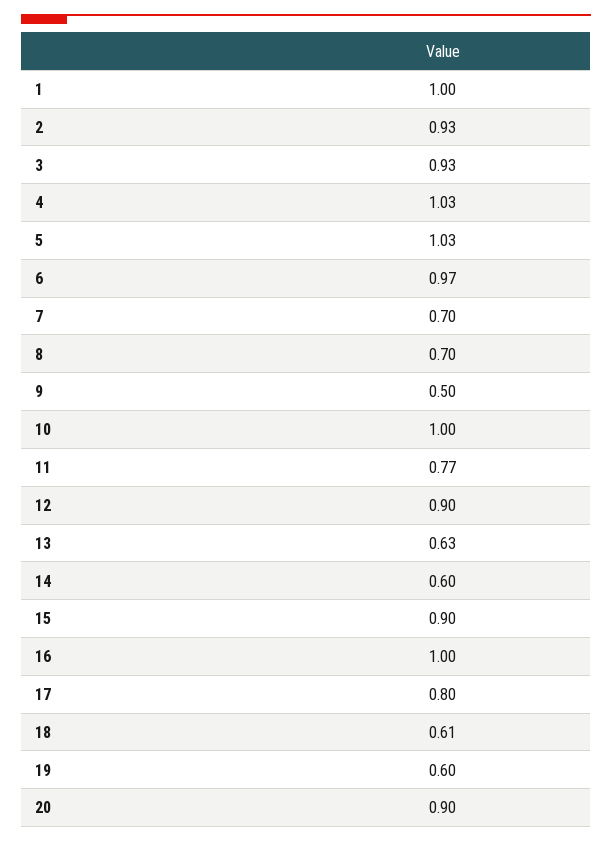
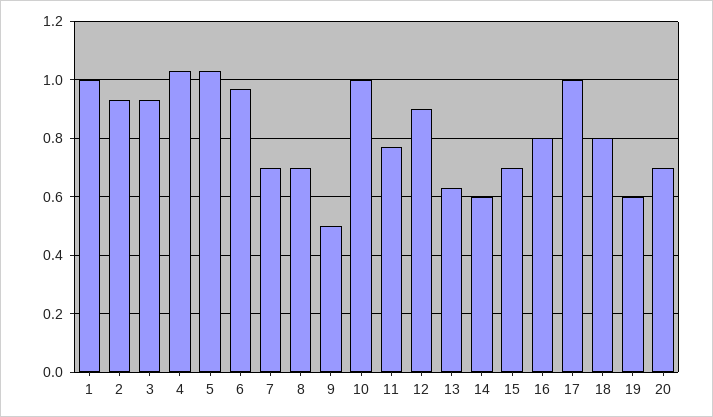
  {
    "1": 1,
    "2": 0.93,
    "3": 0.93,
    "4": 1.03,
    "5": 1.03,
    "6": 0.97,
    "7": 0.7,
    "8": 0.7,
    "9": 0.5,
    "10": 1,
    "11": 0.77,
    "12": 0.9,
    "13": 0.63,
    "14": 0.6,
-   "15": 0.9,
+   "15": 0.7,
-   "16": 1,
+   "16": 0.8,
-   "17": 0.8,
+   "17": 1,
-   "18": 0.61,
+   "18": 0.8,
    "19": 0.6,
-   "20": 0.9
+   "20": 0.7
  }

